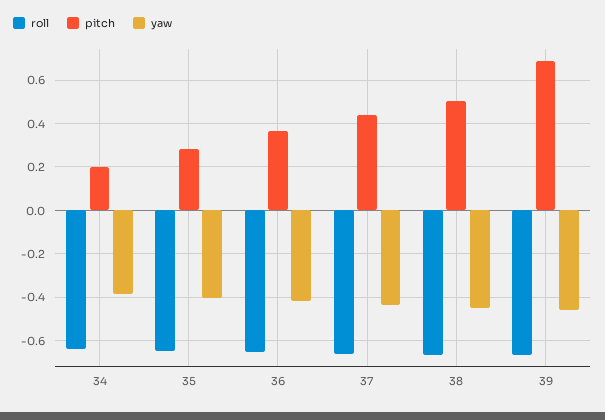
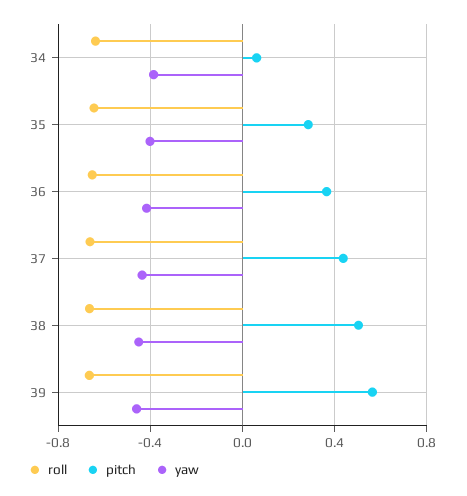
  {
    "roll": {
      "34": -0.65,
      "35": -0.65,
      "36": -0.65,
      "37": -0.65,
      "38": -0.65,
      "39": -0.65
    },
    "pitch": {
-     "34": 0.2,
+     "34": 0.05,
      "35": 0.3,
      "36": 0.35,
      "37": 0.45,
      "38": 0.5,
-     "39": 0.7
+     "39": 0.55
    },
    "yaw": {
      "34": -0.4,
      "35": -0.4,
      "36": -0.4,
      "37": -0.45,
      "38": -0.45,
      "39": -0.45
    }
  }

